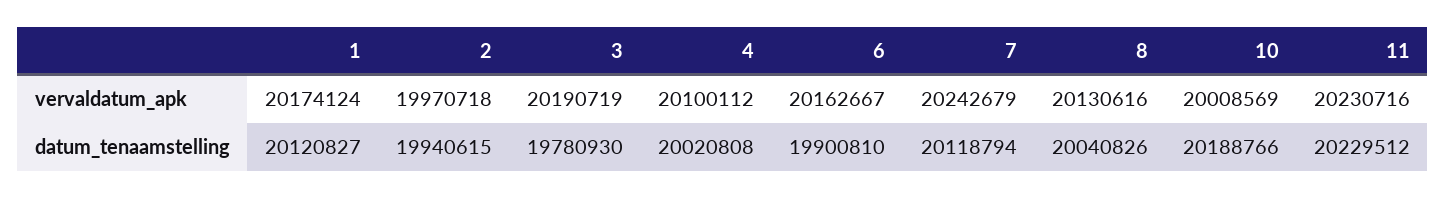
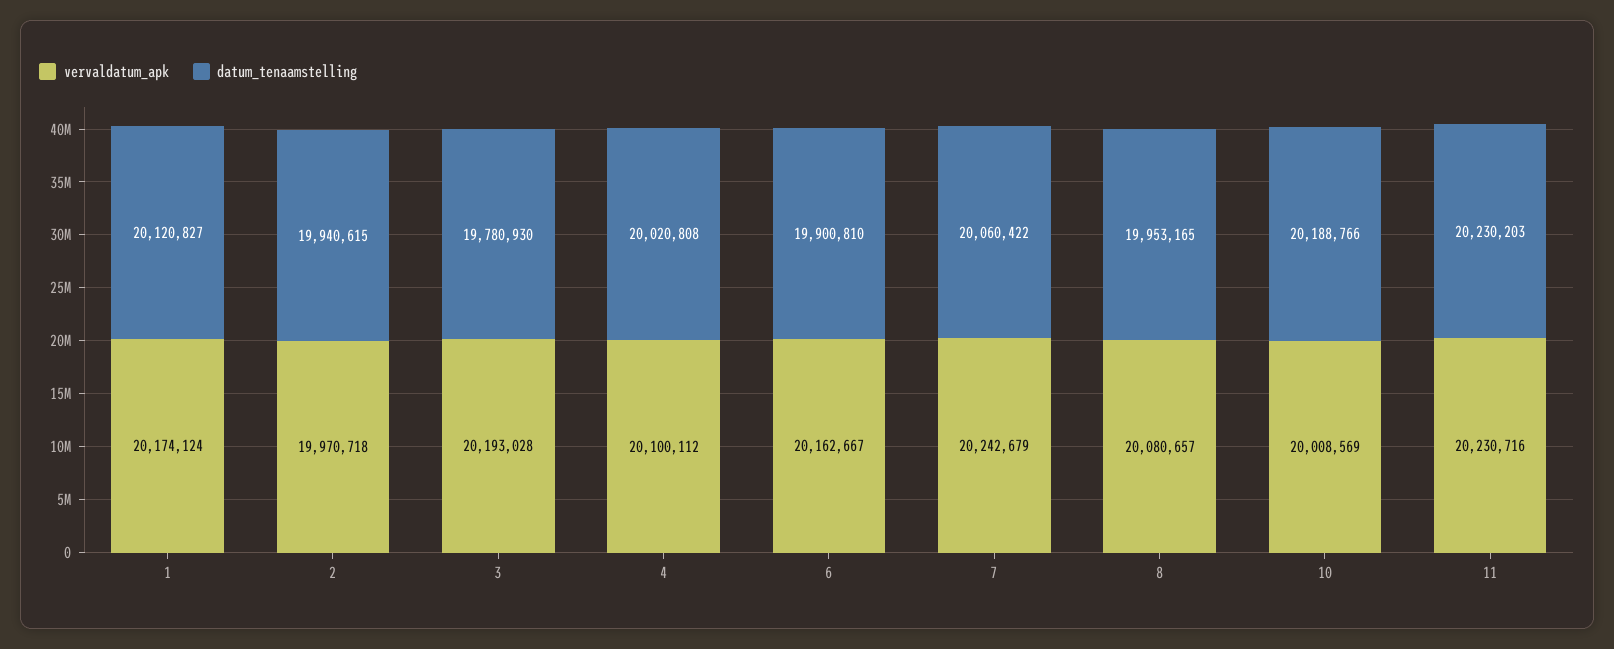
  {
    "vervaldatum_apk": {
      "1": 20174124,
      "2": 19970718,
-     "3": 20190719,
+     "3": 20193028,
      "4": 20100112,
      "6": 20162667,
      "7": 20242679,
-     "8": 20130616,
+     "8": 20080657,
      "10": 20008569,
      "11": 20230716
    },
    "datum_tenaamstelling": {
      "1": 20120827,
      "2": 19940615,
      "3": 19780930,
      "4": 20020808,
      "6": 19900810,
-     "7": 20118794,
+     "7": 20060422,
-     "8": 20040826,
+     "8": 19953165,
      "10": 20188766,
-     "11": 20229512
+     "11": 20230203
    }
  }

